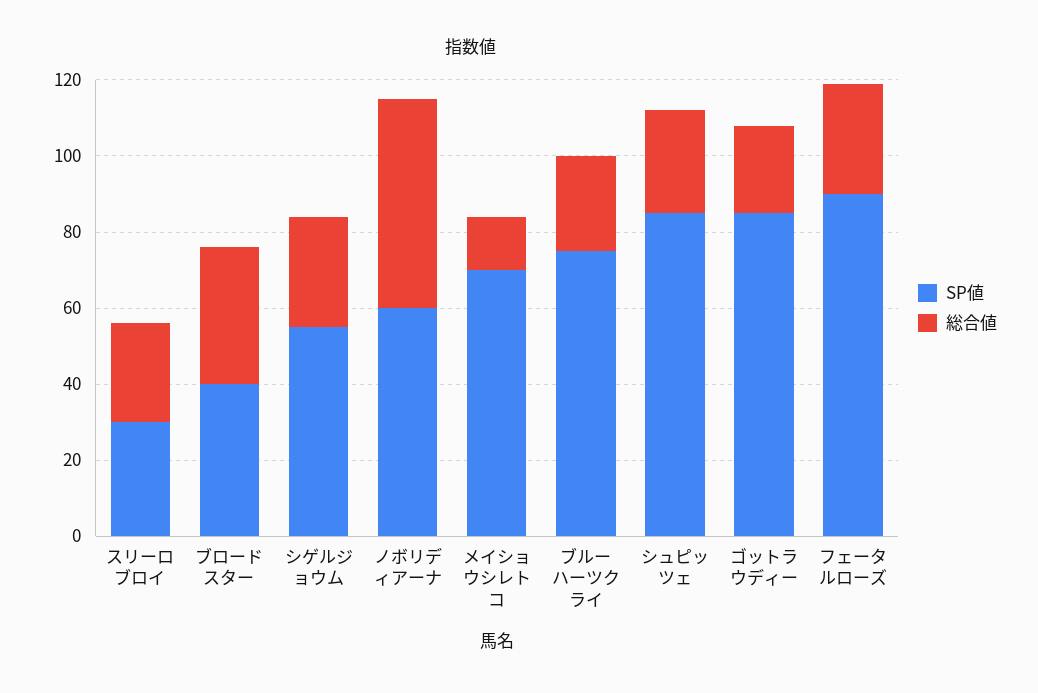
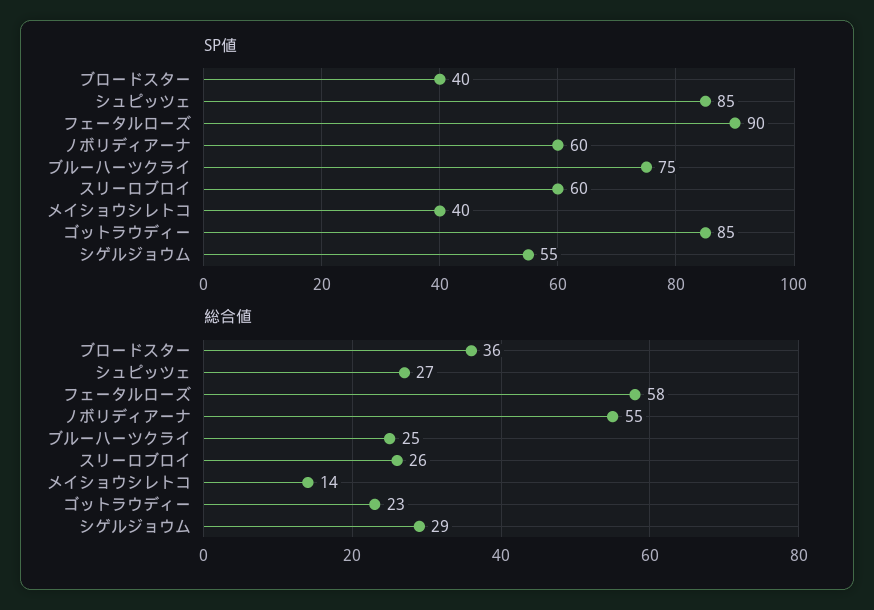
  {
    "SP値": {
-     "スリーロブロイ": 30,
+     "スリーロブロイ": 60,
      "ブロードスター": 40,
      "シゲルジョウム": 55,
      "ノボリディアーナ": 60,
-     "メイショウシレトコ": 70,
+     "メイショウシレトコ": 40,
      "ブルーハーツクライ": 75,
      "シュピッツェ": 85,
      "ゴットラウディー": 85,
      "フェータルローズ": 90
    },
    "総合値": {
      "スリーロブロイ": 26,
      "ブロードスター": 36,
      "シゲルジョウム": 29,
      "ノボリディアーナ": 55,
      "メイショウシレトコ": 14,
      "ブルーハーツクライ": 25,
      "シュピッツェ": 27,
      "ゴットラウディー": 23,
-     "フェータルローズ": 30
+     "フェータルローズ": 58
    }
  }

